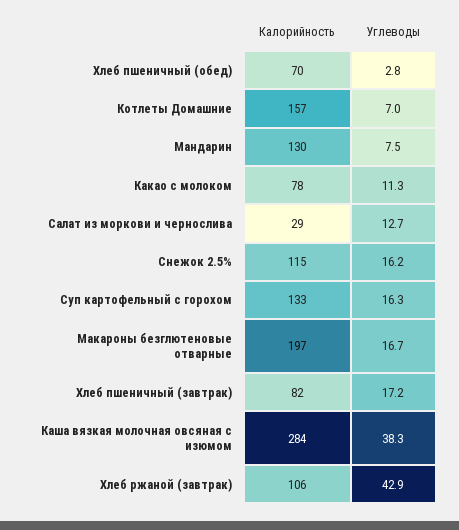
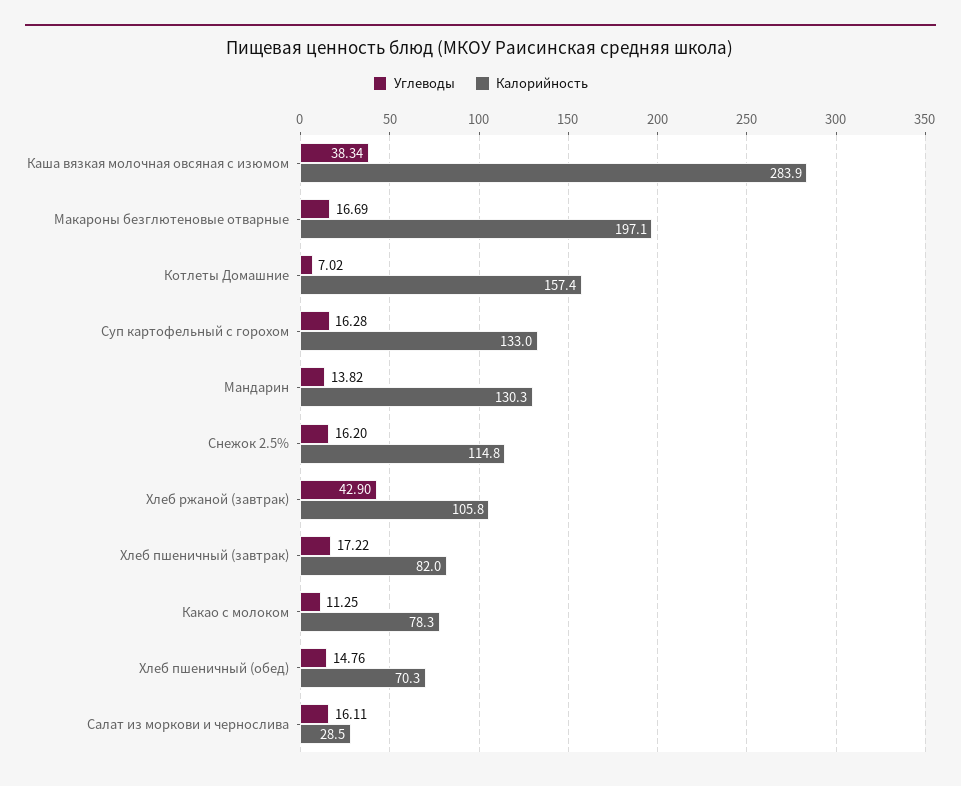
  {
    "Калорийность": {
      "Хлеб пшеничный (обед)": 70.3,
      "Котлеты Домашние": 157.4,
      "Мандарин": 130.3,
      "Какао с молоком": 78.3,
      "Салат из моркови и чернослива": 28.5,
      "Снежок 2.5%": 114.8,
      "Суп картофельный с горохом": 133,
      "Макароны безглютеновые отварные": 197.1,
      "Хлеб пшеничный (завтрак)": 82,
      "Каша вязкая молочная овсяная с изюмом": 283.9,
      "Хлеб ржаной (завтрак)": 105.8
    },
    "Углеводы": {
-     "Хлеб пшеничный (обед)": 2.8,
+     "Хлеб пшеничный (обед)": 14.76,
      "Котлеты Домашние": 7.02,
-     "Мандарин": 7.5,
+     "Мандарин": 13.82,
      "Какао с молоком": 11.25,
-     "Салат из моркови и чернослива": 12.7,
+     "Салат из моркови и чернослива": 16.11,
      "Снежок 2.5%": 16.2,
      "Суп картофельный с горохом": 16.28,
      "Макароны безглютеновые отварные": 16.69,
      "Хлеб пшеничный (завтрак)": 17.22,
      "Каша вязкая молочная овсяная с изюмом": 38.34,
      "Хлеб ржаной (завтрак)": 42.9
    }
  }

